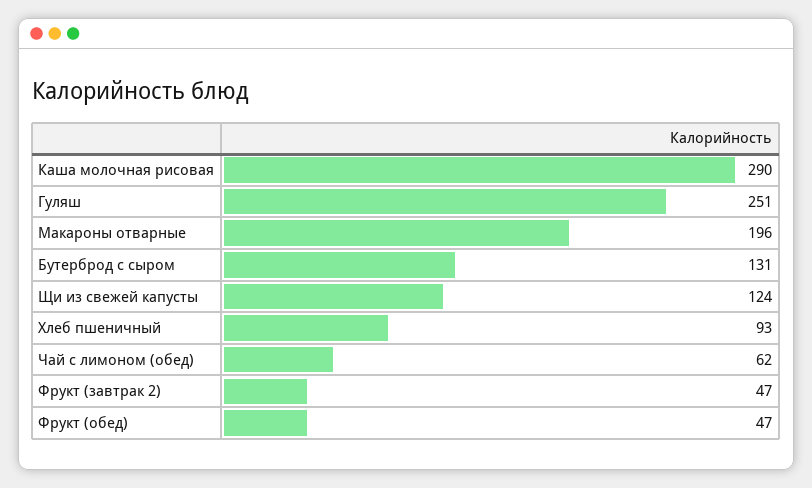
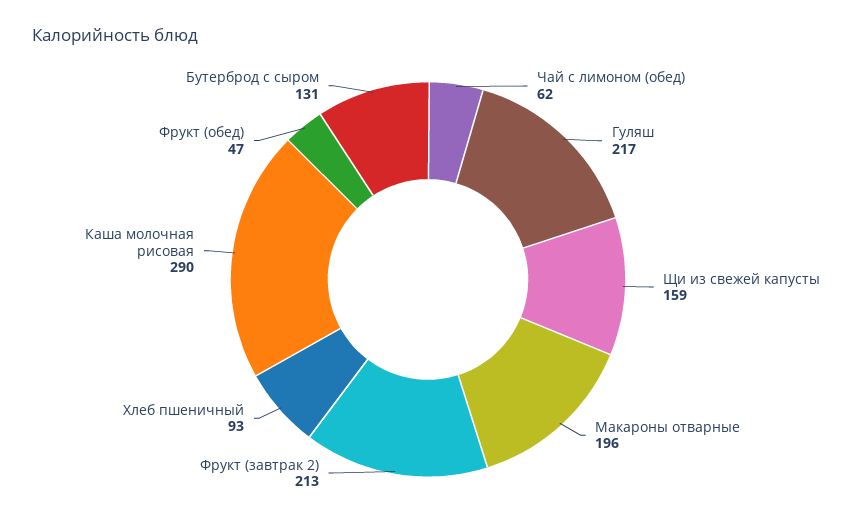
  {
    "Каша молочная рисовая": 290,
-   "Гуляш": 251,
+   "Гуляш": 217,
    "Макароны отварные": 196,
    "Бутерброд с сыром": 131,
-   "Щи из свежей капусты": 124,
+   "Щи из свежей капусты": 159,
    "Хлеб пшеничный": 93,
    "Чай с лимоном (обед)": 62,
-   "Фрукт (завтрак 2)": 47,
+   "Фрукт (завтрак 2)": 213,
    "Фрукт (обед)": 47
  }

